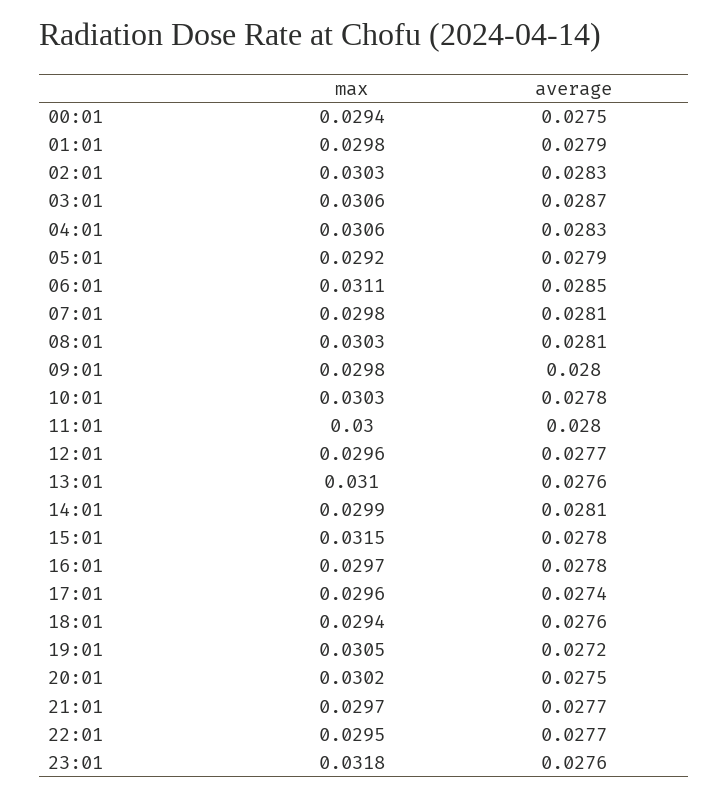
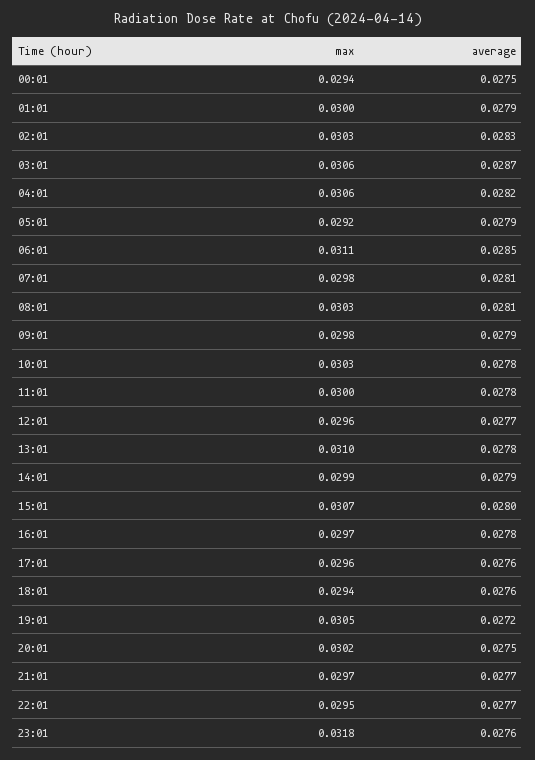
  {
    "max": {
      "00:01": 0.0294,
-     "01:01": 0.0298,
+     "01:01": 0.03,
      "02:01": 0.0303,
      "03:01": 0.0306,
      "04:01": 0.0306,
      "05:01": 0.0292,
      "06:01": 0.0311,
      "07:01": 0.0298,
      "08:01": 0.0303,
      "09:01": 0.0298,
      "10:01": 0.0303,
      "11:01": 0.03,
      "12:01": 0.0296,
      "13:01": 0.031,
      "14:01": 0.0299,
-     "15:01": 0.0315,
+     "15:01": 0.0307,
      "16:01": 0.0297,
      "17:01": 0.0296,
      "18:01": 0.0294,
      "19:01": 0.0305,
      "20:01": 0.0302,
      "21:01": 0.0297,
      "22:01": 0.0295,
      "23:01": 0.0318
    },
    "average": {
      "00:01": 0.0275,
      "01:01": 0.0279,
      "02:01": 0.0283,
      "03:01": 0.0287,
-     "04:01": 0.0283,
+     "04:01": 0.0282,
      "05:01": 0.0279,
      "06:01": 0.0285,
      "07:01": 0.0281,
      "08:01": 0.0281,
-     "09:01": 0.028,
+     "09:01": 0.0279,
      "10:01": 0.0278,
-     "11:01": 0.028,
+     "11:01": 0.0278,
      "12:01": 0.0277,
-     "13:01": 0.0276,
+     "13:01": 0.0278,
-     "14:01": 0.0281,
+     "14:01": 0.0279,
-     "15:01": 0.0278,
+     "15:01": 0.028,
      "16:01": 0.0278,
-     "17:01": 0.0274,
+     "17:01": 0.0276,
      "18:01": 0.0276,
      "19:01": 0.0272,
      "20:01": 0.0275,
      "21:01": 0.0277,
      "22:01": 0.0277,
      "23:01": 0.0276
    }
  }

